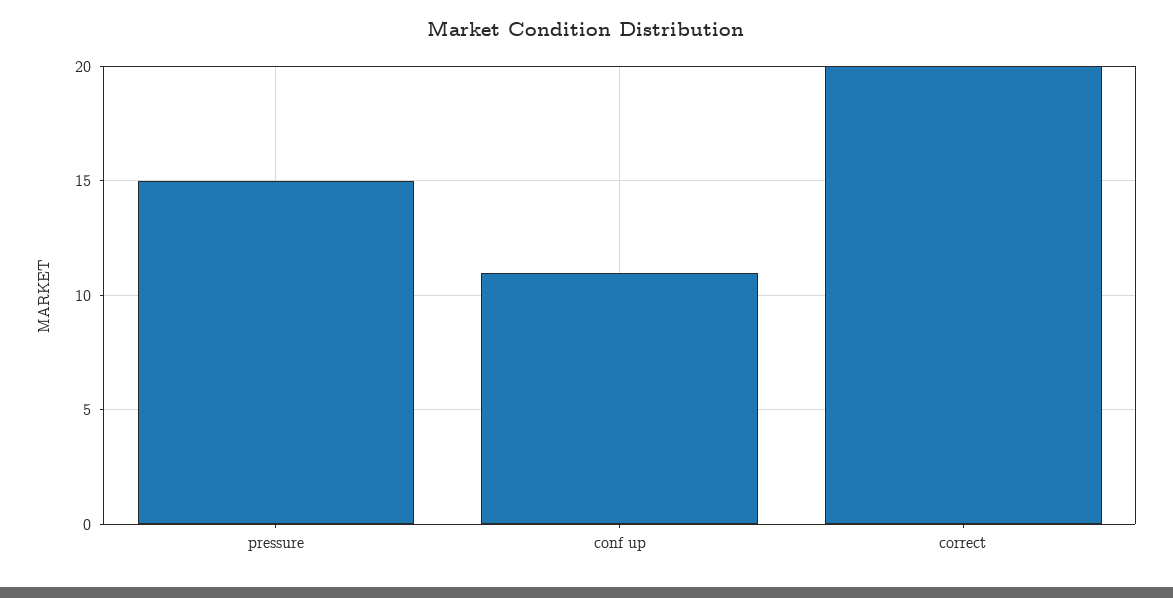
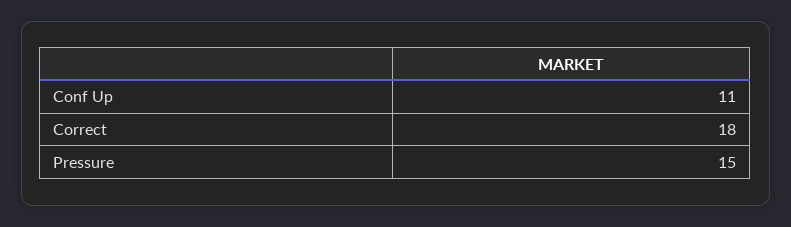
  {
    "pressure": 15,
    "conf up": 11,
-   "correct": 20
+   "correct": 18
  }

